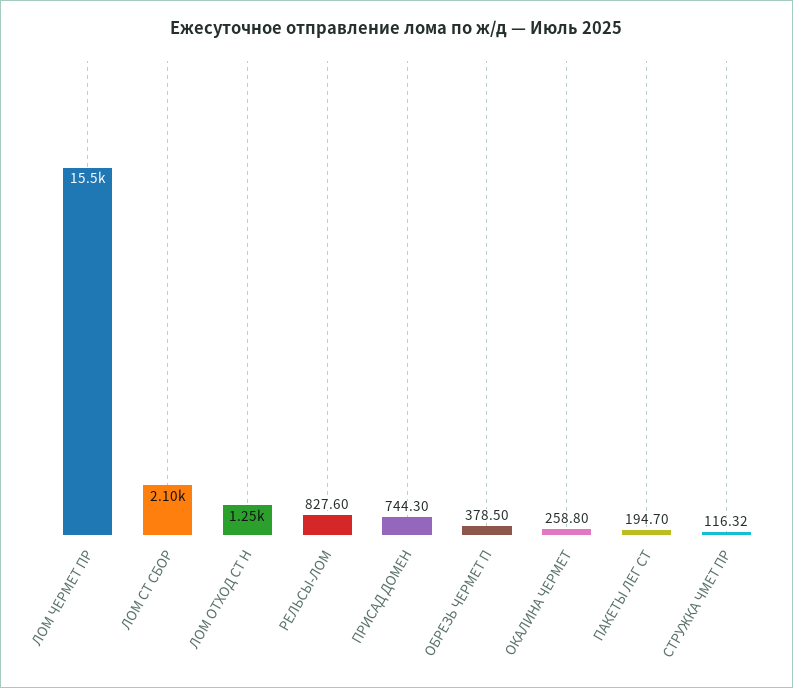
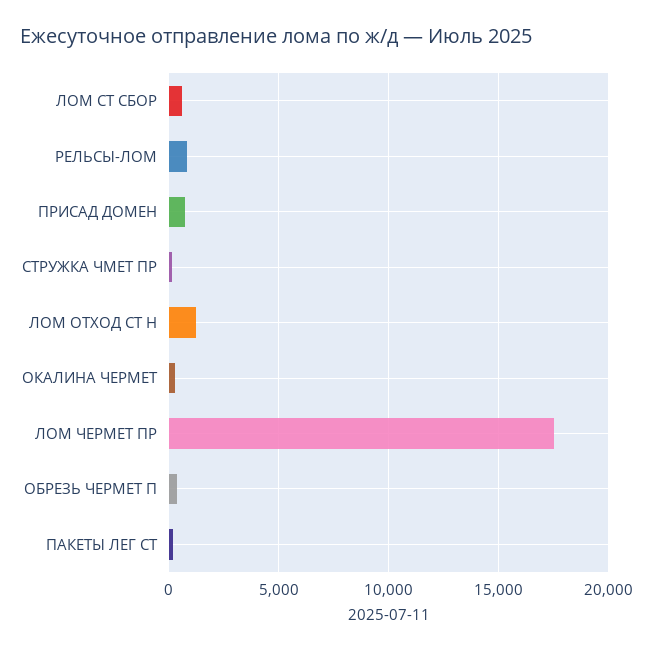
  {
-   "ЛОМ ЧЕРМЕТ ПР": 15500,
+   "ЛОМ ЧЕРМЕТ ПР": 17500,
-   "ЛОМ СТ СБОР": 2100,
+   "ЛОМ СТ СБОР": 500,
    "ЛОМ ОТХОД СТ Н": 1250,
    "РЕЛЬСЫ-ЛОМ": 827.6,
    "ПРИСАД ДОМЕН": 744.3,
    "ОБРЕЗЬ ЧЕРМЕТ П": 378.5,
    "ОКАЛИНА ЧЕРМЕТ": 258.8,
    "ПАКЕТЫ ЛЕГ СТ": 194.7,
    "СТРУЖКА ЧМЕТ ПР": 116.32
  }

